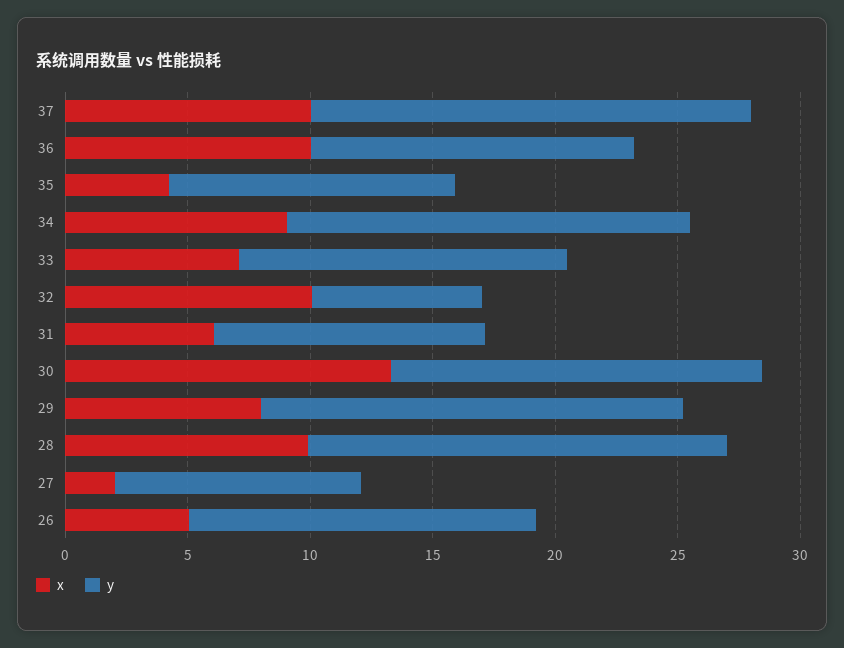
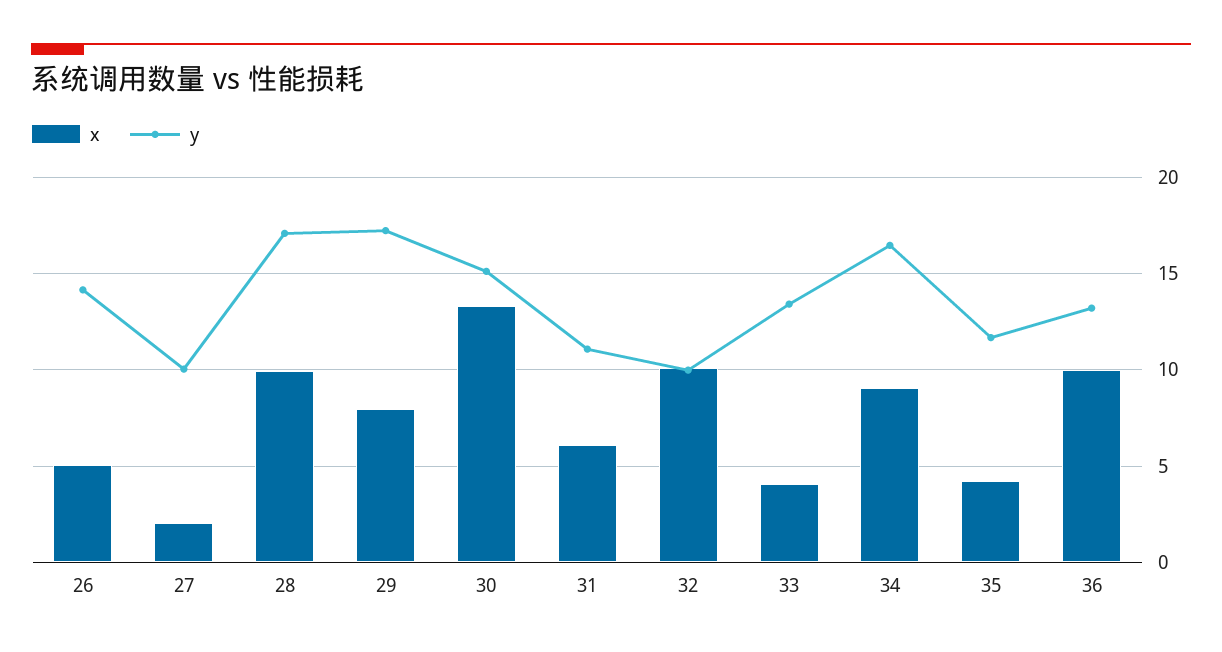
  {
    "x": {
-     "37": 10,
      "36": 10,
      "35": 4,
      "34": 9,
-     "33": 7,
+     "33": 4,
      "32": 10,
      "31": 6,
      "30": 13.5,
      "29": 8,
      "28": 10,
      "27": 2,
      "26": 5
    },
    "y": {
-     "37": 18,
      "36": 13,
      "35": 11.5,
      "34": 16.5,
      "33": 13.5,
-     "32": 7,
+     "32": 10,
      "31": 11,
      "30": 15,
      "29": 17,
      "28": 17,
      "27": 10,
      "26": 14
    }
  }

